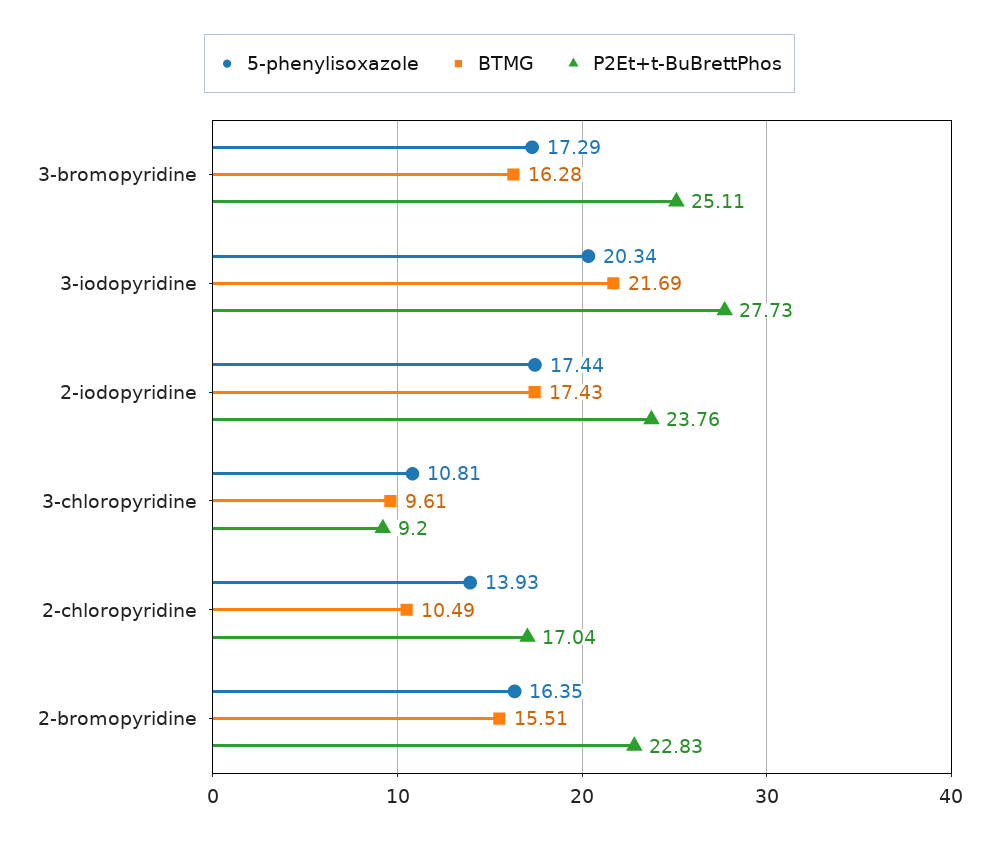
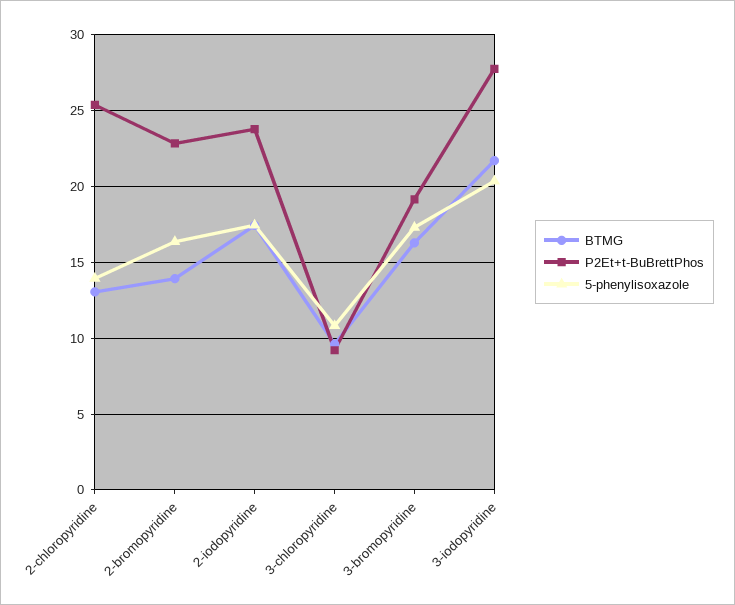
  {
    "5-phenylisoxazole": {
      "3-bromopyridine": 17.29,
      "3-iodopyridine": 20.34,
      "2-iodopyridine": 17.44,
      "3-chloropyridine": 10.81,
      "2-chloropyridine": 13.93,
      "2-bromopyridine": 16.35
    },
    "BTMG": {
      "3-bromopyridine": 16.28,
      "3-iodopyridine": 21.69,
      "2-iodopyridine": 17.43,
      "3-chloropyridine": 9.61,
-     "2-chloropyridine": 10.49,
+     "2-chloropyridine": 13,
-     "2-bromopyridine": 15.51
+     "2-bromopyridine": 14
    },
    "P2Et+t-BuBrettPhos": {
-     "3-bromopyridine": 25.11,
+     "3-bromopyridine": 19,
      "3-iodopyridine": 27.73,
      "2-iodopyridine": 23.76,
      "3-chloropyridine": 9.2,
-     "2-chloropyridine": 17.04,
+     "2-chloropyridine": 25.5,
      "2-bromopyridine": 22.83
    }
  }

